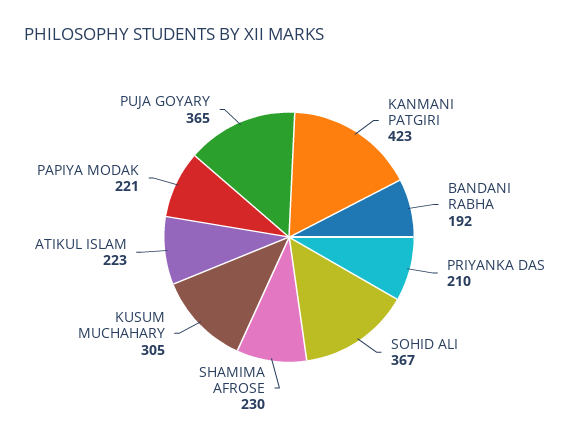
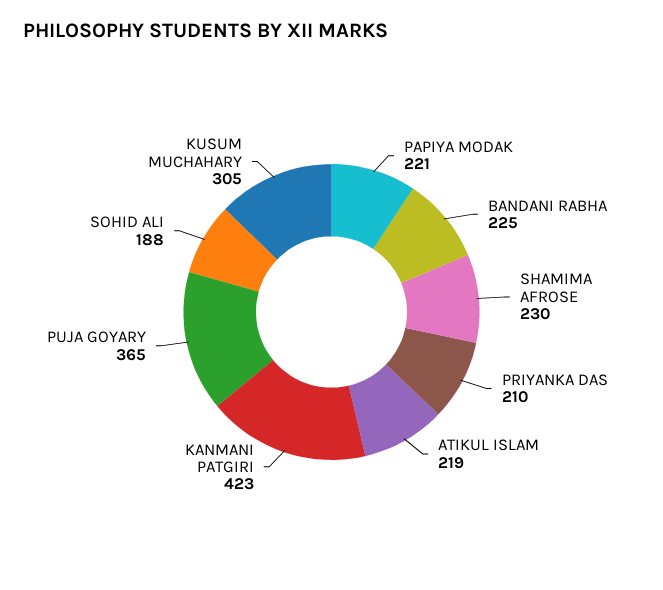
  {
    "KANMANI PATGIRI": 423,
-   "BANDANI RABHA": 192,
+   "BANDANI RABHA": 225,
    "PRIYANKA DAS": 210,
-   "SOHID ALI": 367,
+   "SOHID ALI": 188,
    "SHAMIMA AFROSE": 230,
    "KUSUM MUCHAHARY": 305,
-   "ATIKUL ISLAM": 223,
+   "ATIKUL ISLAM": 219,
    "PAPIYA MODAK": 221,
    "PUJA GOYARY": 365
  }

